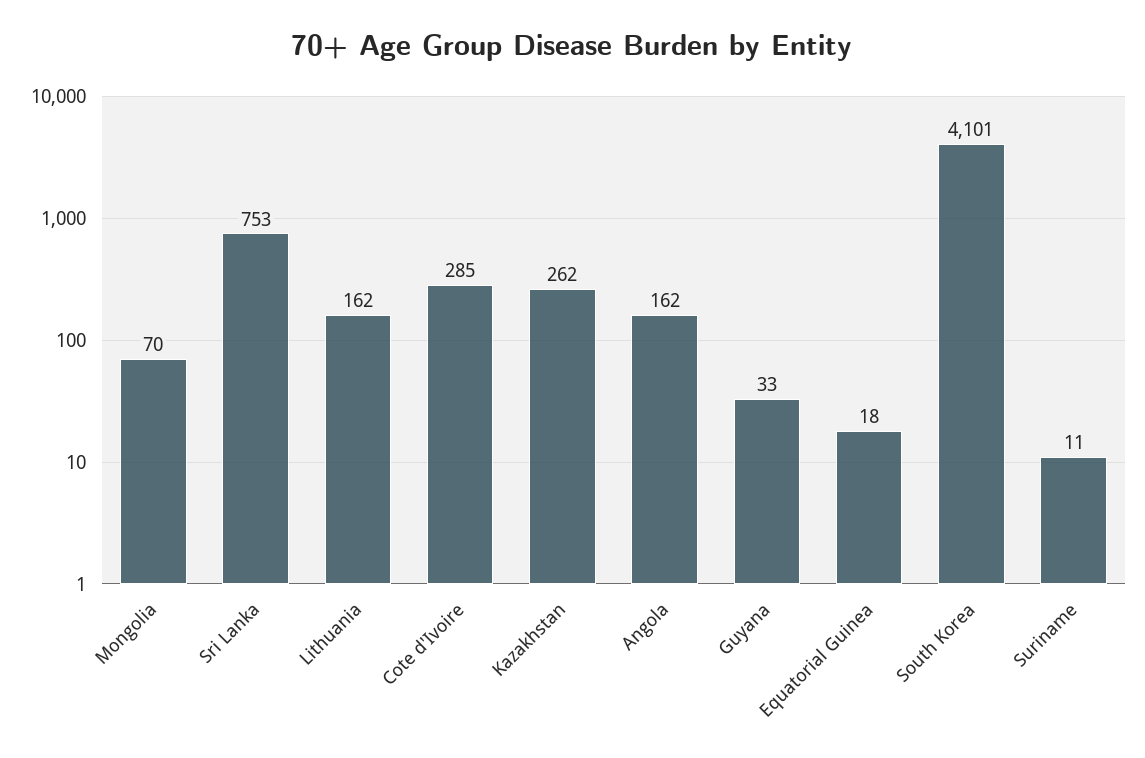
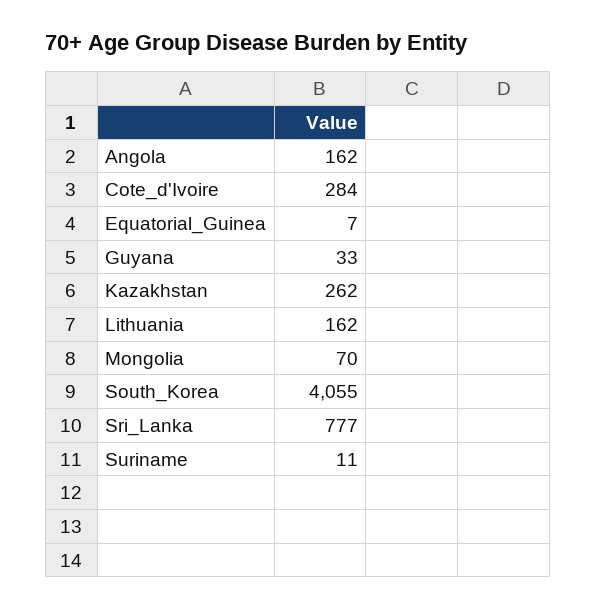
  {
    "Mongolia": 70,
-   "Sri Lanka": 753,
+   "Sri Lanka": 777,
    "Lithuania": 162,
-   "Cote d'Ivoire": 285,
+   "Cote d'Ivoire": 284,
    "Kazakhstan": 262,
    "Angola": 162,
    "Guyana": 33,
-   "Equatorial Guinea": 18,
+   "Equatorial Guinea": 7,
-   "South Korea": 4101,
+   "South Korea": 4055,
    "Suriname": 11
  }

